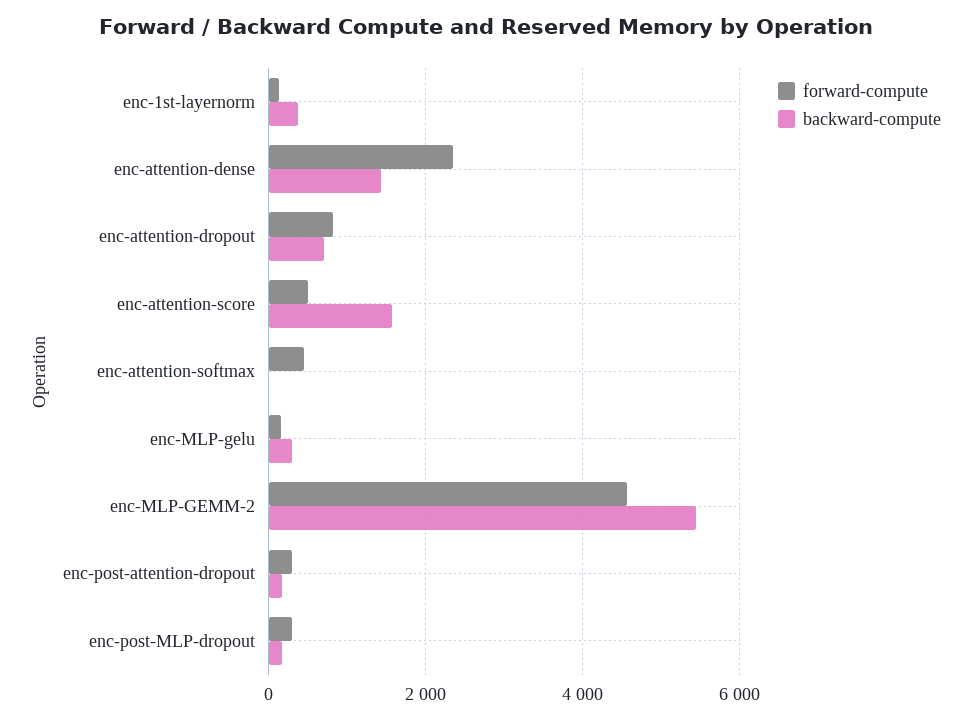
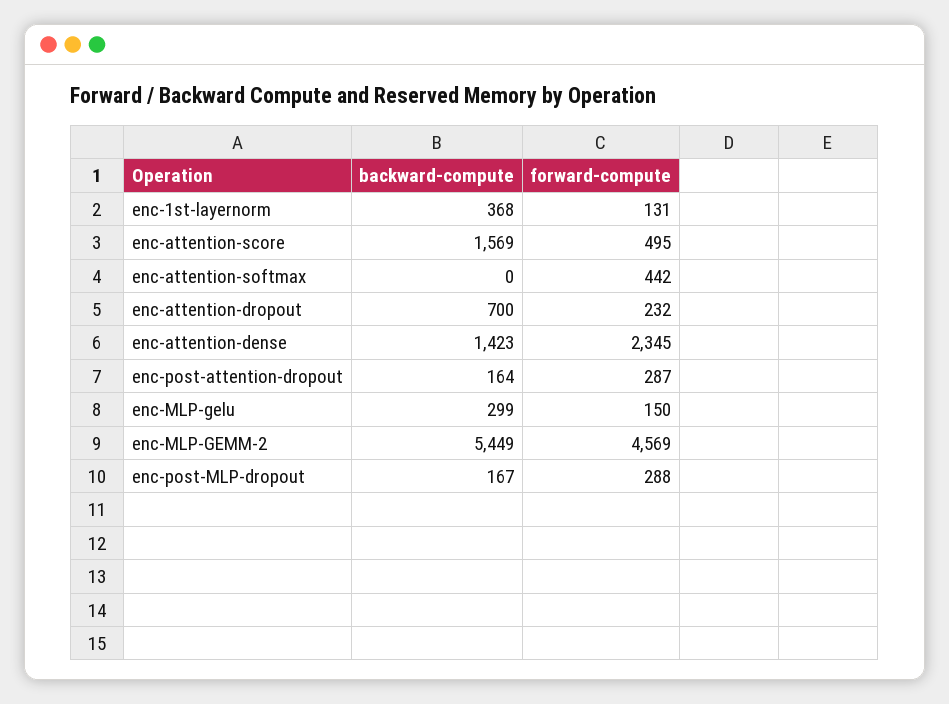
  {
    "forward-compute": {
      "enc-1st-layernorm": 131,
      "enc-attention-dense": 2345,
-     "enc-attention-dropout": 800,
+     "enc-attention-dropout": 232,
      "enc-attention-score": 495,
      "enc-attention-softmax": 442,
      "enc-MLP-gelu": 150,
      "enc-MLP-GEMM-2": 4569,
      "enc-post-attention-dropout": 287,
      "enc-post-MLP-dropout": 288
    },
    "backward-compute": {
      "enc-1st-layernorm": 368,
      "enc-attention-dense": 1423,
      "enc-attention-dropout": 700,
      "enc-attention-score": 1569,
      "enc-attention-softmax": 0,
      "enc-MLP-gelu": 299,
      "enc-MLP-GEMM-2": 5449,
      "enc-post-attention-dropout": 164,
      "enc-post-MLP-dropout": 167
    }
  }

